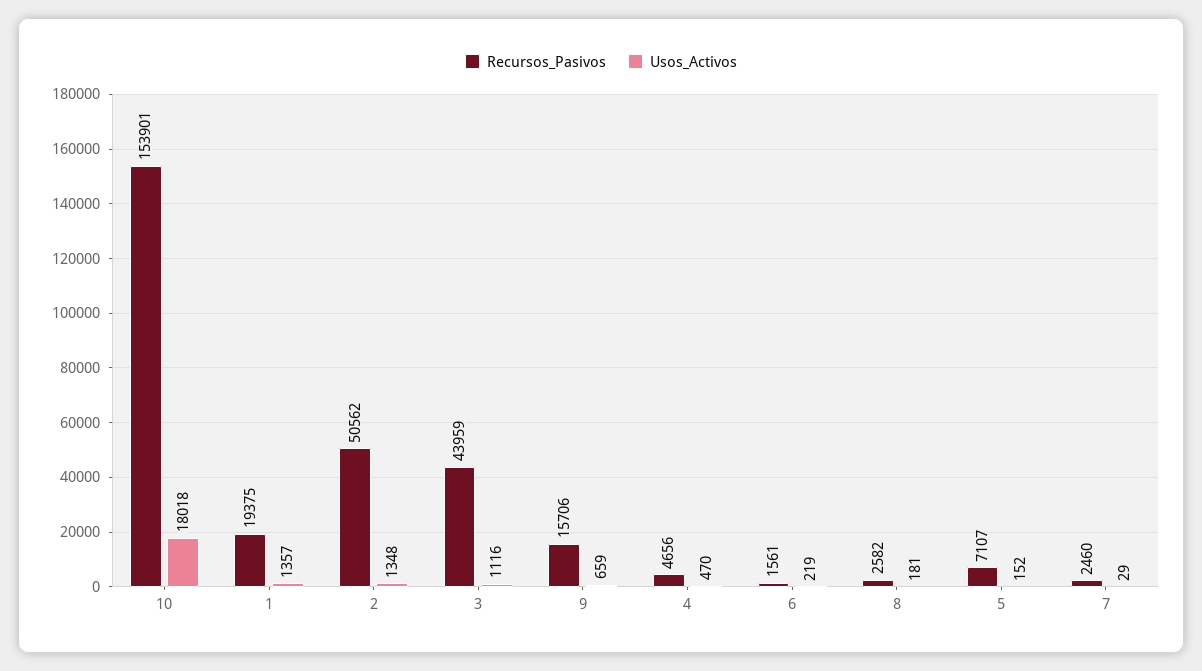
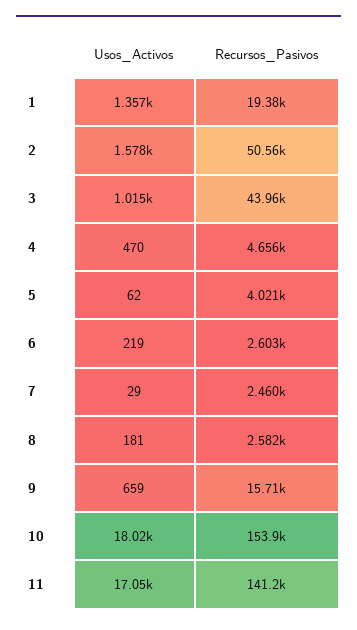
  {
    "Recursos_Pasivos": {
      "10": 153901,
      "1": 19375,
      "2": 50562,
      "3": 43959,
      "9": 15706,
      "4": 4656,
-     "6": 1561,
+     "6": 2603,
      "8": 2582,
-     "5": 7107,
+     "5": 4021,
-     "7": 2460
+     "7": 2460,
+     "11": 141200
    },
    "Usos_Activos": {
      "10": 18018,
      "1": 1357,
-     "2": 1348,
+     "2": 1578,
-     "3": 1116,
+     "3": 1015,
      "9": 659,
      "4": 470,
      "6": 219,
      "8": 181,
-     "5": 152,
+     "5": 62,
-     "7": 29
+     "7": 29,
+     "11": 17050
    }
  }

